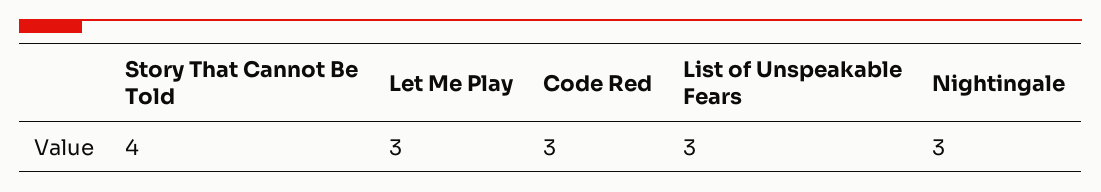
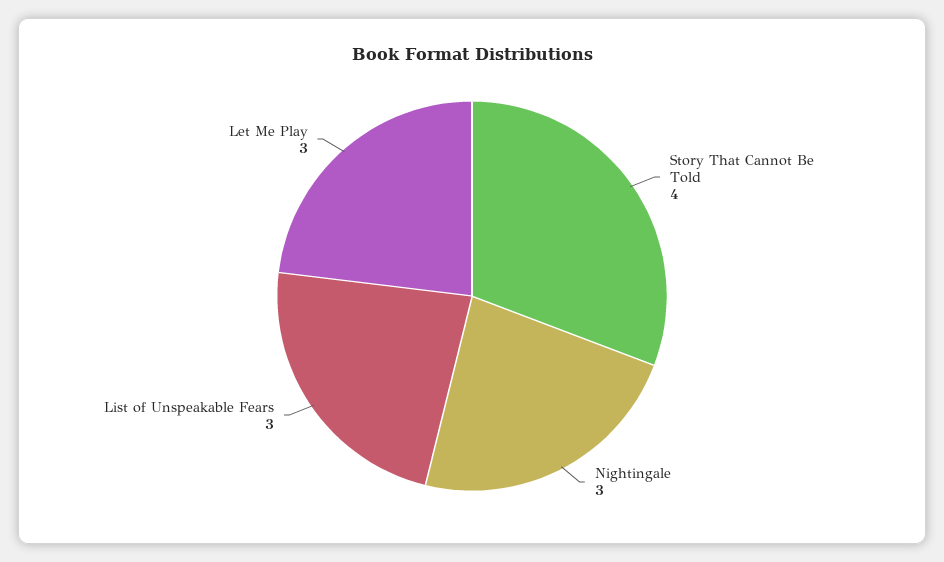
  {
    "Story That Cannot Be Told": 4,
    "Let Me Play": 3,
-   "Code Red": 3,
    "List of Unspeakable Fears": 3,
    "Nightingale": 3
  }

